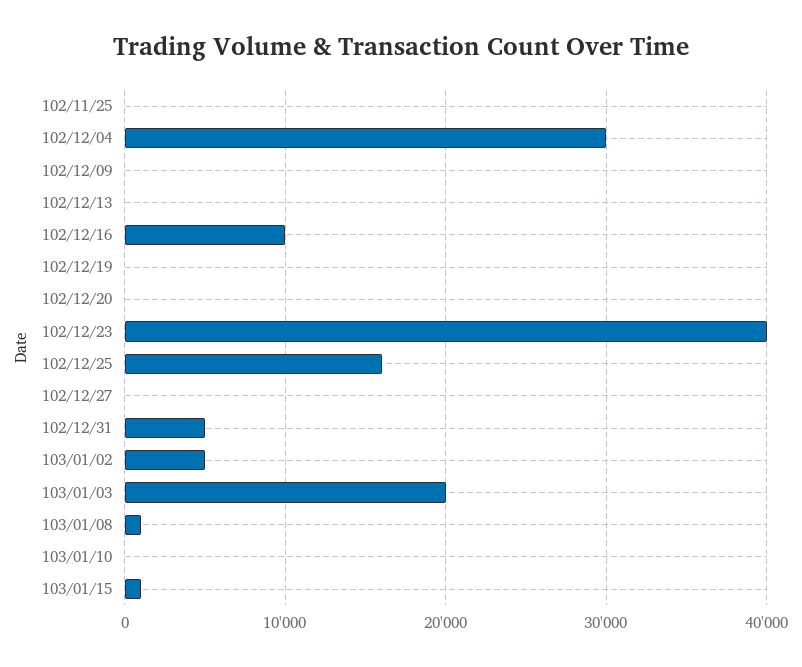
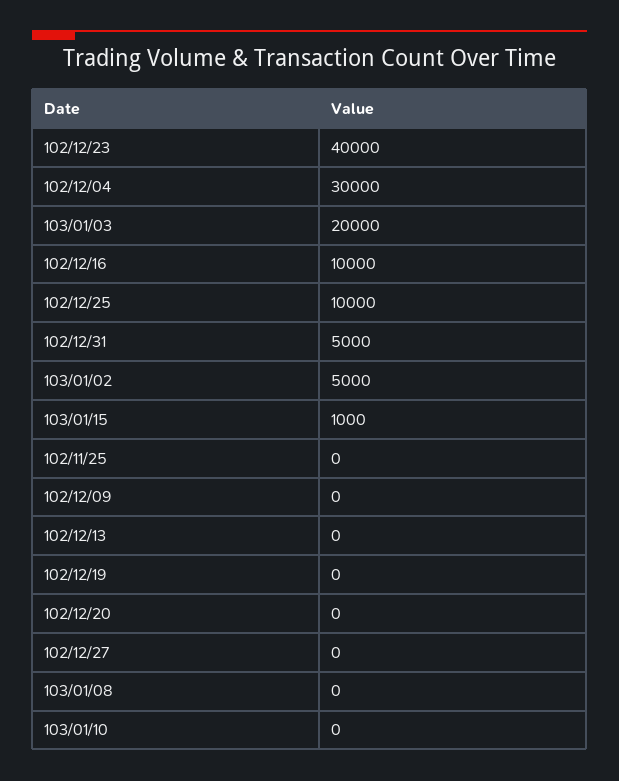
  {
    "102/11/25": 0,
    "102/12/04": 30000,
    "102/12/09": 0,
    "102/12/13": 0,
    "102/12/16": 10000,
    "102/12/19": 0,
    "102/12/20": 0,
    "102/12/23": 40000,
-   "102/12/25": 16000,
+   "102/12/25": 10000,
    "102/12/27": 0,
    "102/12/31": 5000,
    "103/01/02": 5000,
    "103/01/03": 20000,
-   "103/01/08": 1000,
+   "103/01/08": 0,
    "103/01/10": 0,
    "103/01/15": 1000
  }

